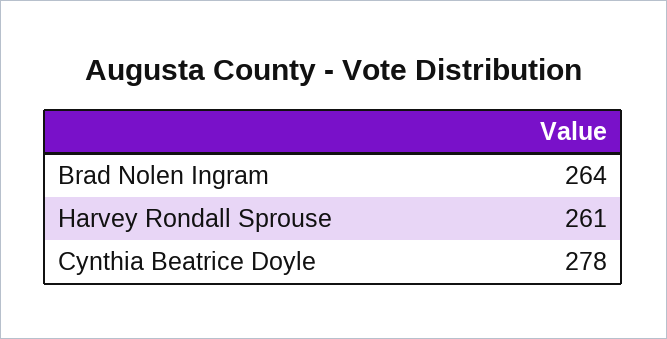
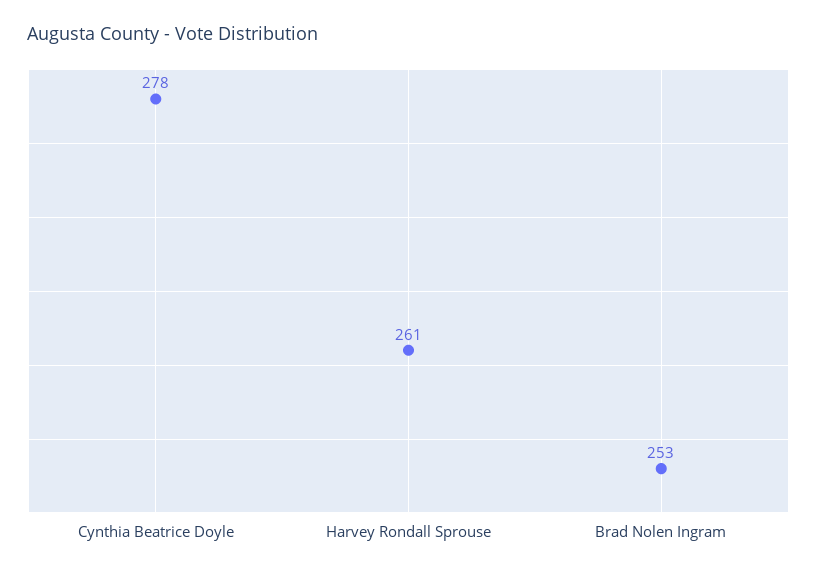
  {
-   "Brad Nolen Ingram": 264,
+   "Brad Nolen Ingram": 253,
    "Harvey Rondall Sprouse": 261,
    "Cynthia Beatrice Doyle": 278
  }

